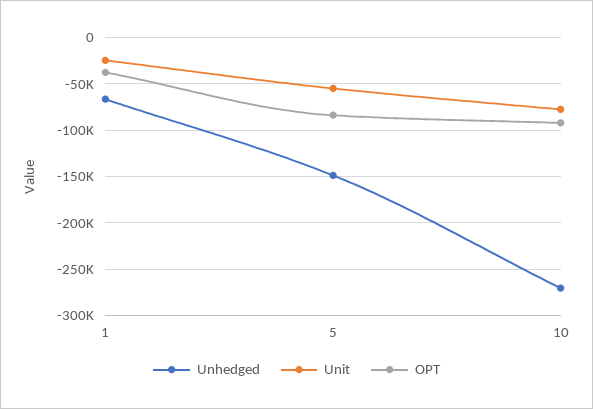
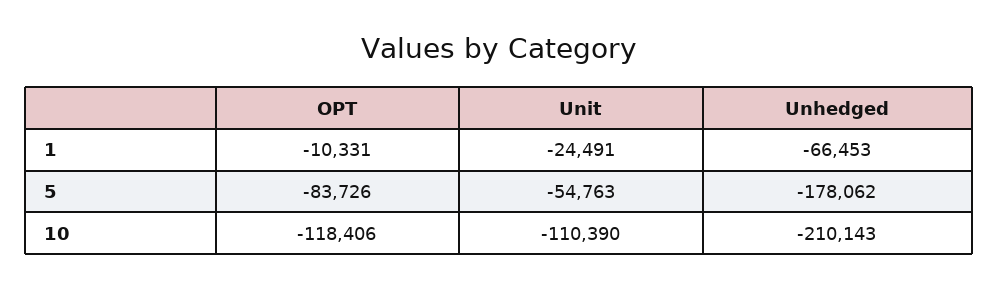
  {
    "Unhedged": {
      "1": -66453,
-     "5": -150000,
+     "5": -178062,
-     "10": -270000
+     "10": -210143
    },
    "Unit": {
      "1": -24491,
      "5": -54763,
-     "10": -80000
+     "10": -110390
    },
    "OPT": {
-     "1": -40000,
+     "1": -10331,
      "5": -83726,
-     "10": -90000
+     "10": -118406
    }
  }

